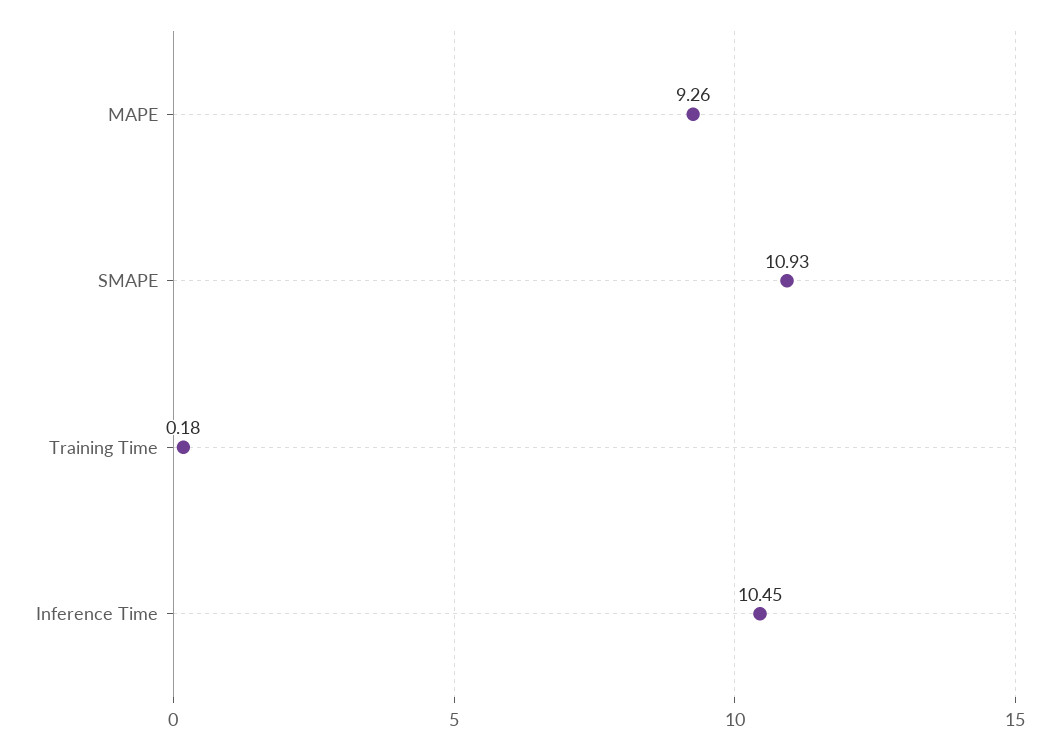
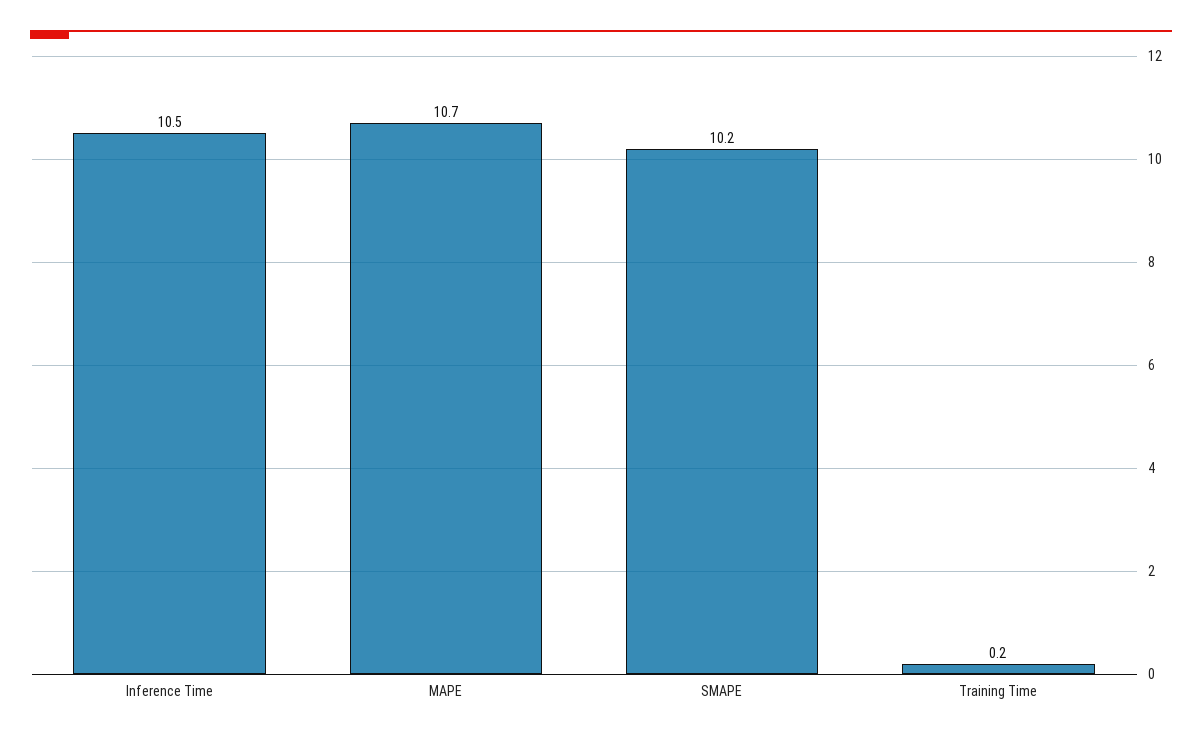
  {
-   "MAPE": 9.26,
+   "MAPE": 10.7,
-   "SMAPE": 10.93,
+   "SMAPE": 10.2,
    "Training Time": 0.18,
    "Inference Time": 10.45
  }

